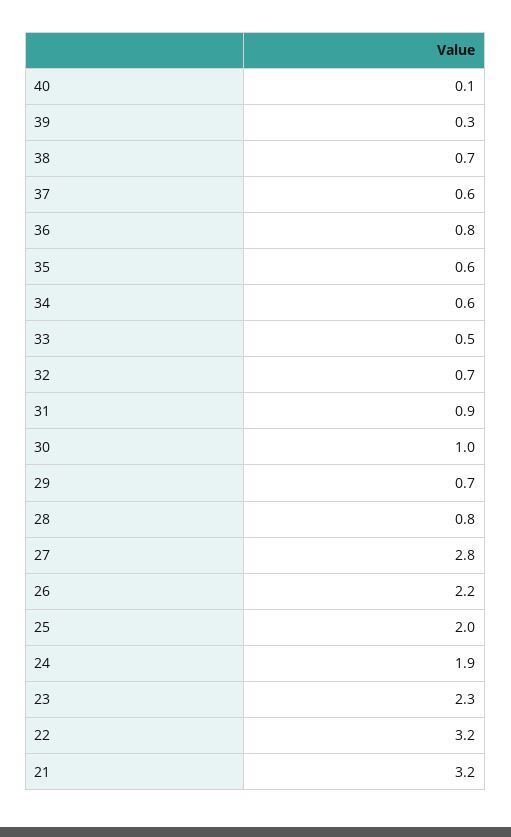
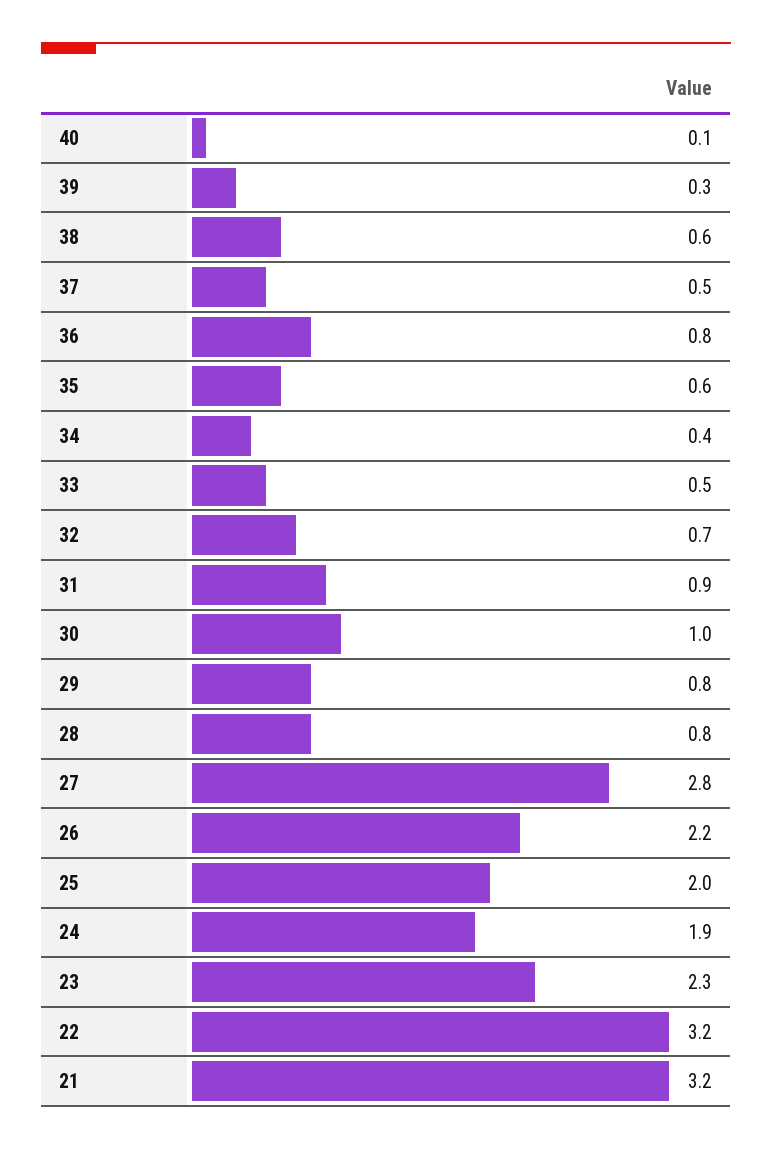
  {
    "40": 0.1,
    "39": 0.3,
-   "38": 0.7,
+   "38": 0.6,
-   "37": 0.6,
+   "37": 0.5,
    "36": 0.8,
    "35": 0.6,
-   "34": 0.6,
+   "34": 0.4,
    "33": 0.5,
    "32": 0.7,
    "31": 0.9,
    "30": 1,
-   "29": 0.7,
+   "29": 0.8,
    "28": 0.8,
    "27": 2.8,
    "26": 2.2,
    "25": 2,
    "24": 1.9,
    "23": 2.3,
    "22": 3.2,
    "21": 3.2
  }

